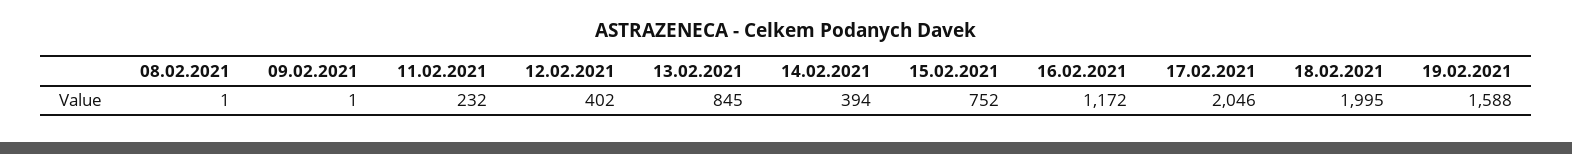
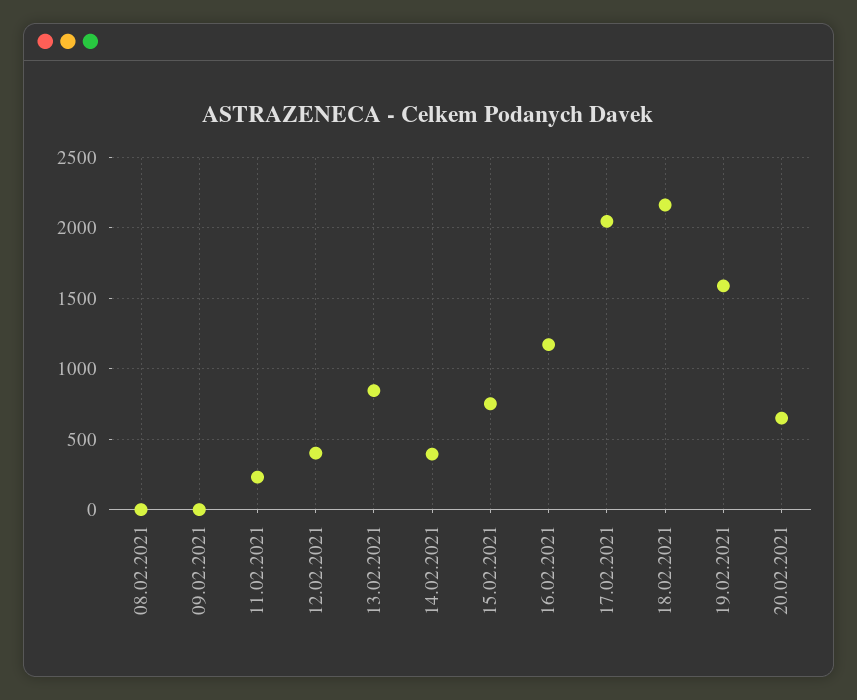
  {
    "08.02.2021": 1,
    "09.02.2021": 1,
    "11.02.2021": 232,
    "12.02.2021": 402,
    "13.02.2021": 845,
    "14.02.2021": 394,
    "15.02.2021": 752,
    "16.02.2021": 1172,
    "17.02.2021": 2046,
-   "18.02.2021": 1995,
+   "18.02.2021": 2150,
-   "19.02.2021": 1588
+   "19.02.2021": 1588,
+   "20.02.2021": 650
  }

